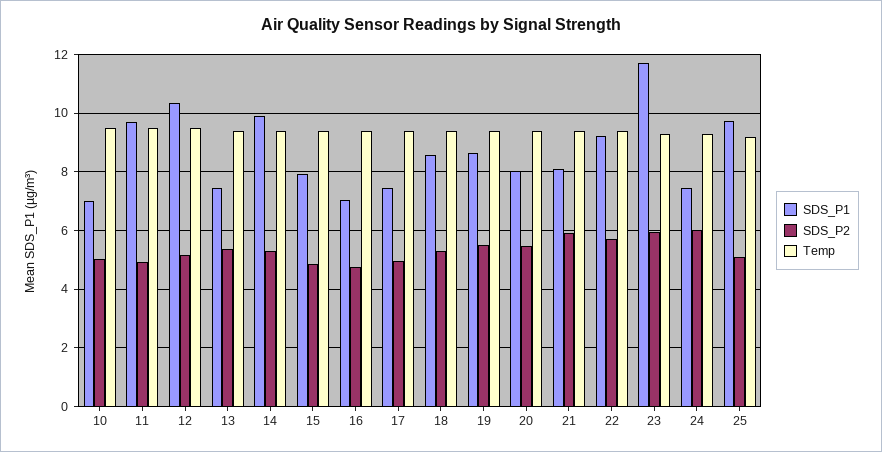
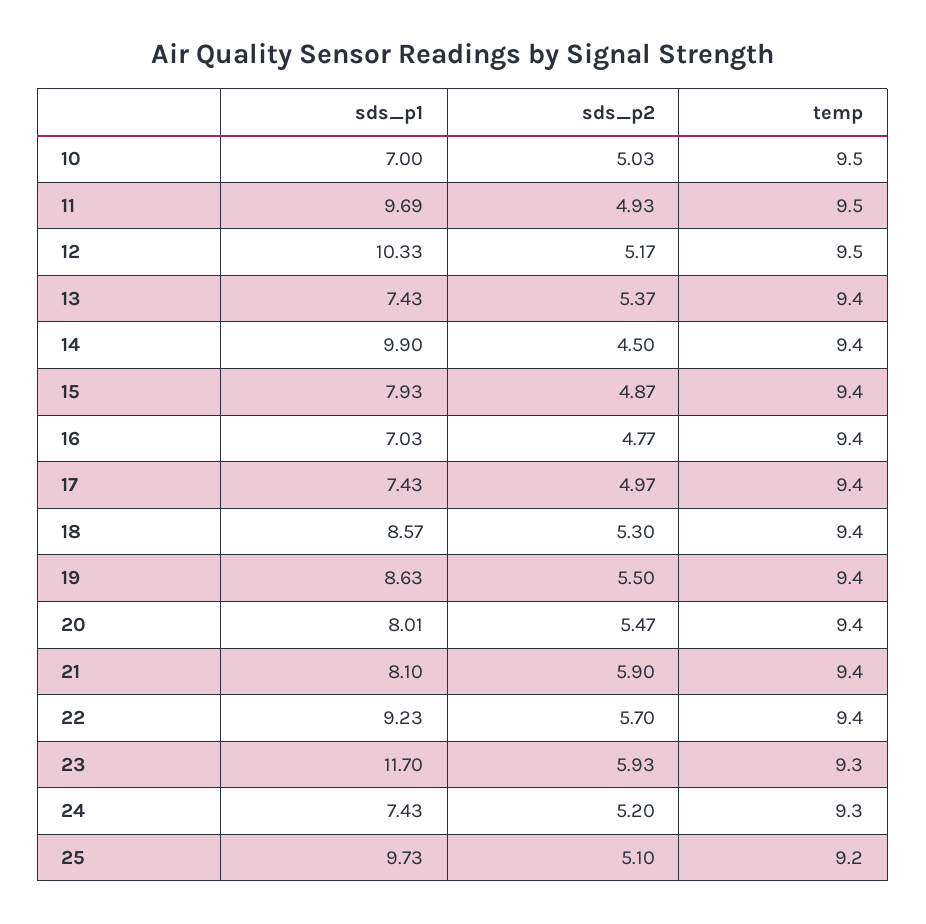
  {
    "SDS_P1": {
      "10": 7,
      "11": 9.69,
      "12": 10.33,
      "13": 7.43,
      "14": 9.9,
      "15": 7.93,
      "16": 7.03,
      "17": 7.43,
      "18": 8.57,
      "19": 8.63,
      "20": 8.01,
      "21": 8.1,
      "22": 9.23,
      "23": 11.7,
      "24": 7.43,
      "25": 9.73
    },
    "SDS_P2": {
      "10": 5.03,
      "11": 4.93,
      "12": 5.17,
      "13": 5.37,
-     "14": 5.25,
+     "14": 4.5,
      "15": 4.87,
      "16": 4.77,
      "17": 4.97,
      "18": 5.3,
      "19": 5.5,
      "20": 5.47,
      "21": 5.9,
      "22": 5.7,
      "23": 5.93,
-     "24": 6,
+     "24": 5.2,
      "25": 5.1
    },
    "Temp": {
      "10": 9.5,
      "11": 9.5,
      "12": 9.5,
      "13": 9.4,
      "14": 9.4,
      "15": 9.4,
      "16": 9.4,
      "17": 9.4,
      "18": 9.4,
      "19": 9.4,
      "20": 9.4,
      "21": 9.4,
      "22": 9.4,
      "23": 9.3,
      "24": 9.3,
      "25": 9.2
    }
  }

